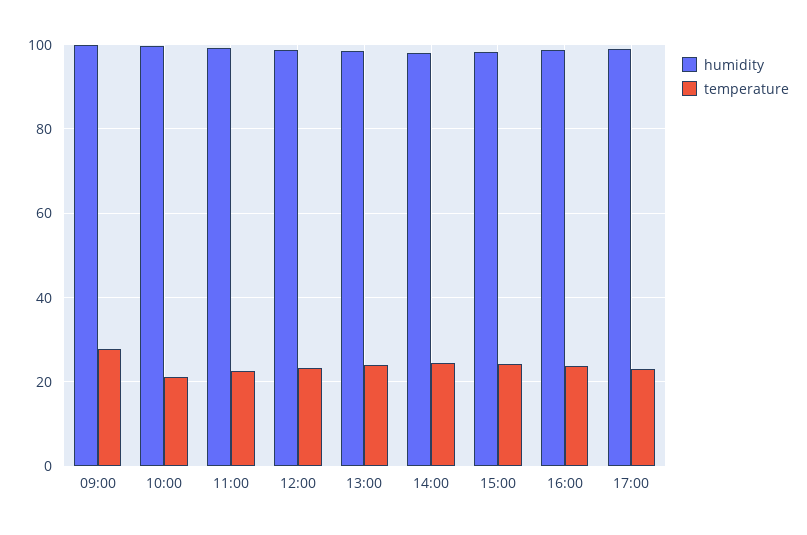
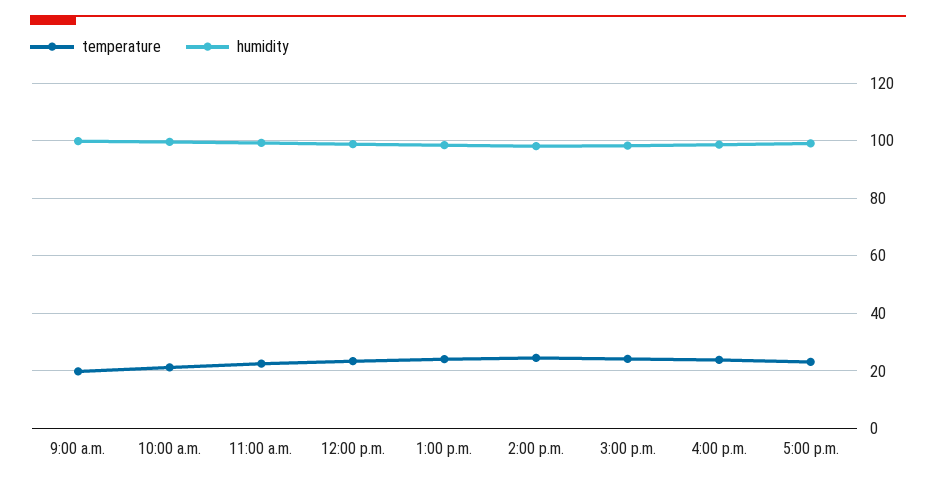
  {
    "humidity": {
      "09:00": 100,
      "10:00": 100,
      "11:00": 100,
      "12:00": 98,
      "13:00": 98,
      "14:00": 98,
      "15:00": 98,
      "16:00": 98,
      "17:00": 100
    },
    "temperature": {
-     "09:00": 28,
+     "09:00": 20,
      "10:00": 22,
      "11:00": 22,
      "12:00": 24,
      "13:00": 24,
      "14:00": 24,
      "15:00": 24,
      "16:00": 24,
      "17:00": 24
    }
  }

